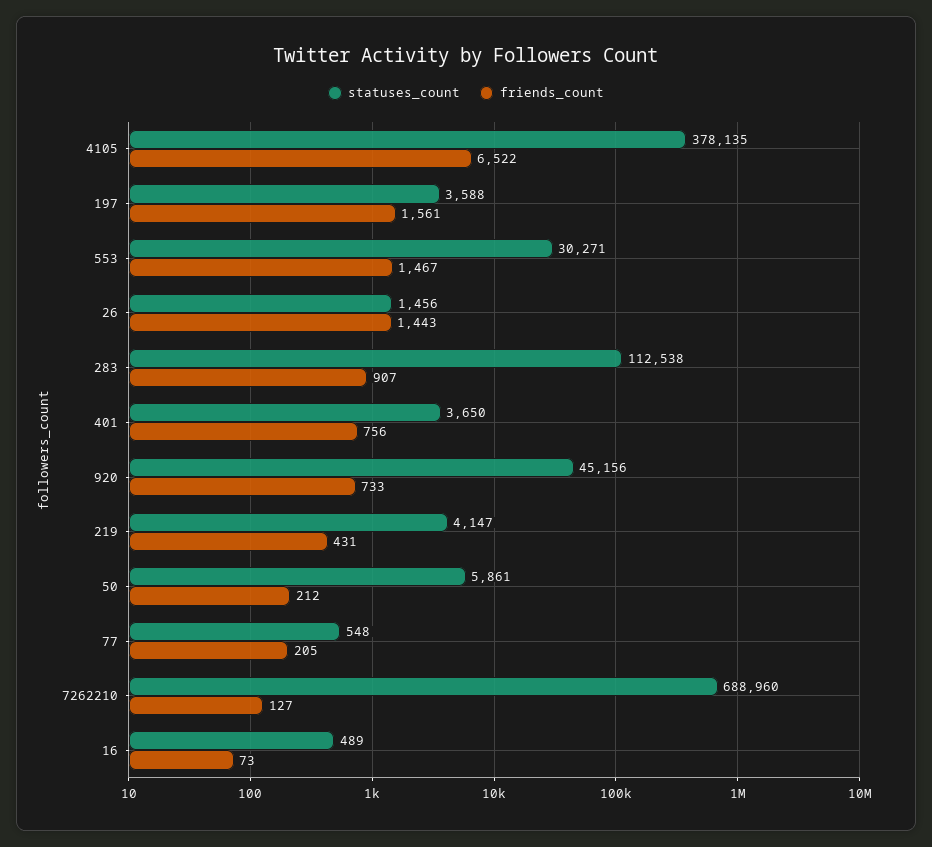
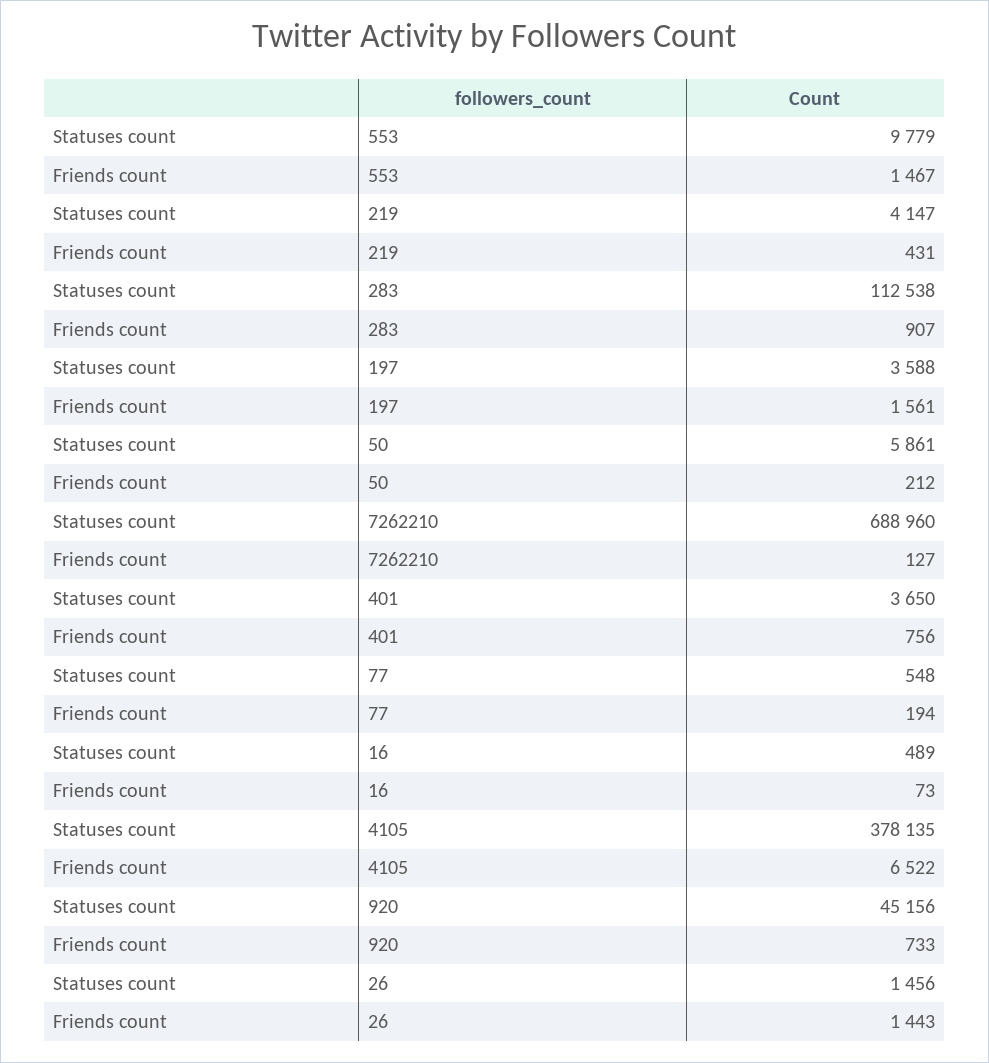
  {
    "statuses_count": {
      "4105": 378135,
      "197": 3588,
-     "553": 30271,
+     "553": 9779,
      "26": 1456,
      "283": 112538,
      "401": 3650,
      "920": 45156,
      "219": 4147,
      "50": 5861,
      "77": 548,
      "7262210": 688960,
      "16": 489
    },
    "friends_count": {
      "4105": 6522,
      "197": 1561,
      "553": 1467,
      "26": 1443,
      "283": 907,
      "401": 756,
      "920": 733,
      "219": 431,
      "50": 212,
-     "77": 205,
+     "77": 194,
      "7262210": 127,
      "16": 73
    }
  }

